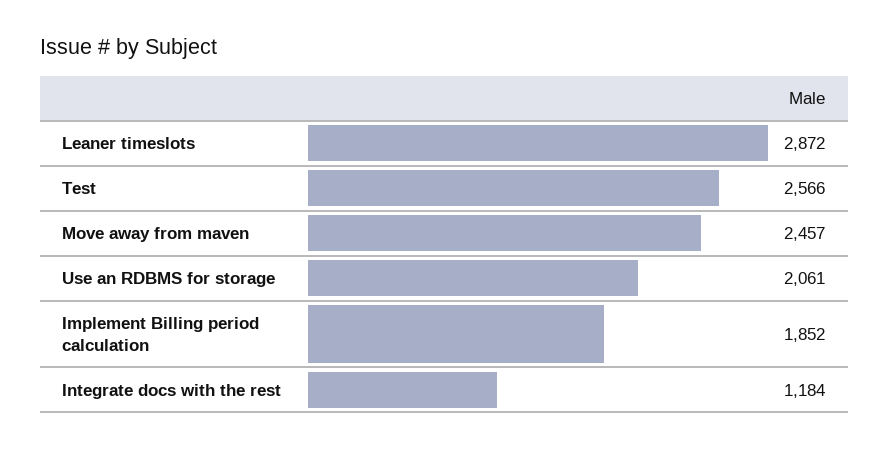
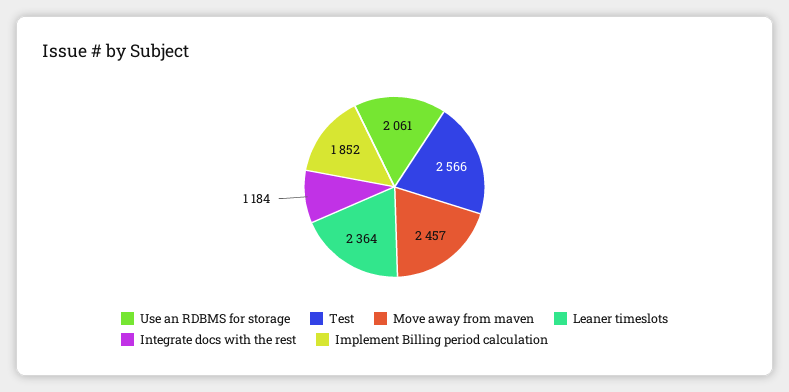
  {
-   "Leaner timeslots": 2872,
+   "Leaner timeslots": 2364,
    "Test": 2566,
    "Move away from maven": 2457,
    "Use an RDBMS for storage": 2061,
    "Implement Billing period calculation": 1852,
    "Integrate docs with the rest": 1184
  }

